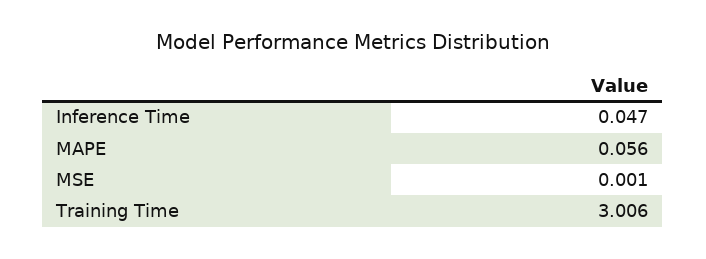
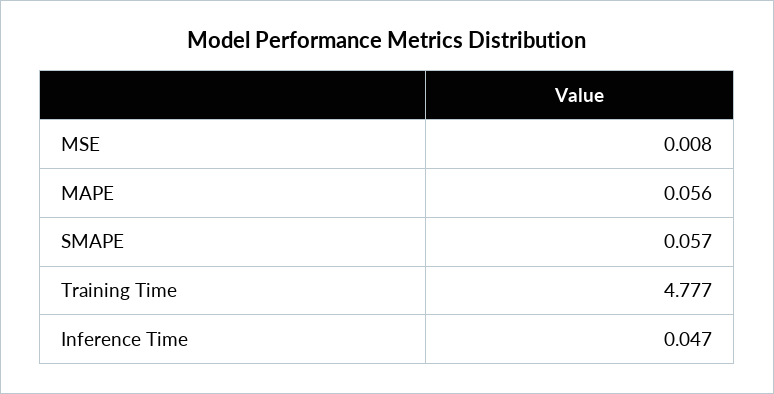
  {
    "Inference Time": 0.047,
    "MAPE": 0.056,
-   "MSE": 0.001,
+   "MSE": 0.008,
-   "Training Time": 3.006
+   "Training Time": 4.777,
+   "SMAPE": 0.057
  }

